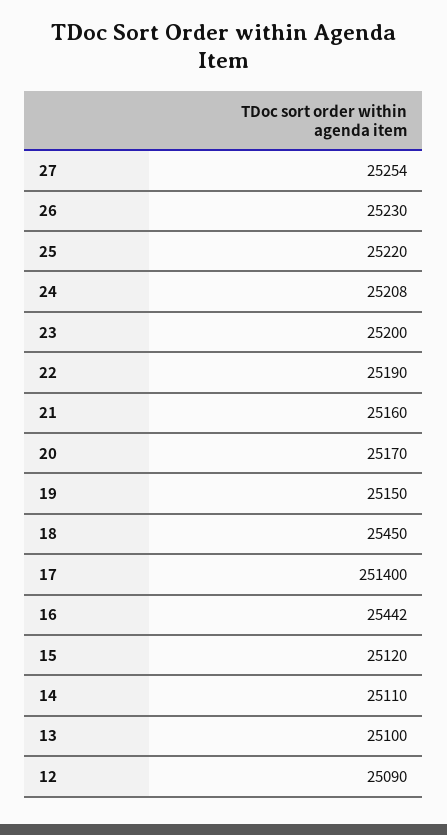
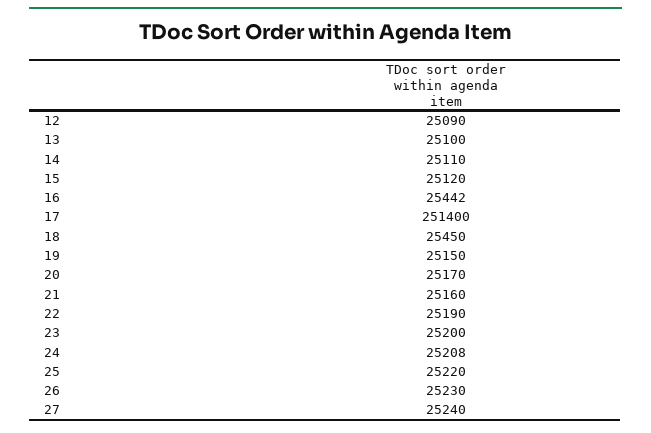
  {
-   "27": 25254,
+   "27": 25240,
    "26": 25230,
    "25": 25220,
    "24": 25208,
    "23": 25200,
    "22": 25190,
    "21": 25160,
    "20": 25170,
    "19": 25150,
    "18": 25450,
    "17": 251400,
    "16": 25442,
    "15": 25120,
    "14": 25110,
    "13": 25100,
    "12": 25090
  }

